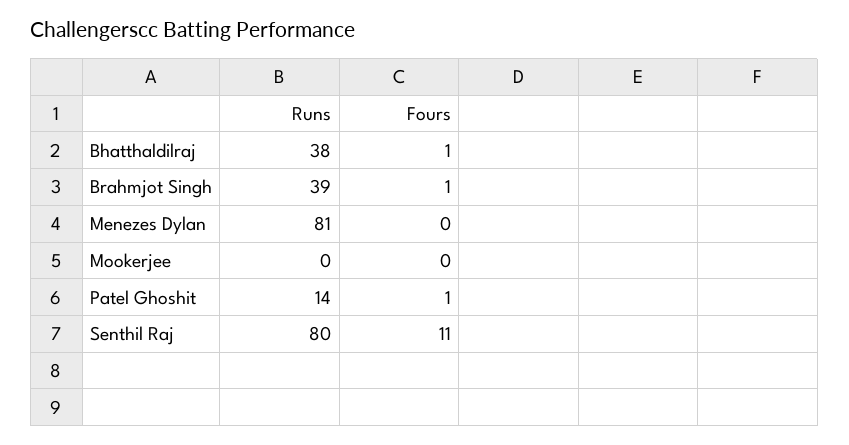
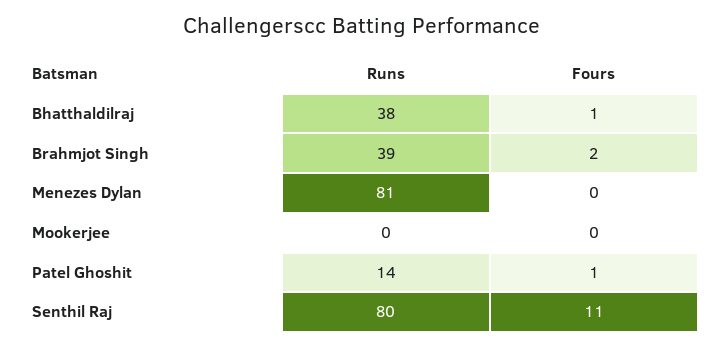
  {
    "Runs": {
      "Bhatthaldilraj": 38,
      "Brahmjot Singh": 39,
      "Menezes Dylan": 81,
      "Mookerjee": 0,
      "Patel Ghoshit": 14,
      "Senthil Raj": 80
    },
    "Fours": {
      "Bhatthaldilraj": 1,
-     "Brahmjot Singh": 1,
+     "Brahmjot Singh": 2,
      "Menezes Dylan": 0,
      "Mookerjee": 0,
      "Patel Ghoshit": 1,
      "Senthil Raj": 11
    }
  }

